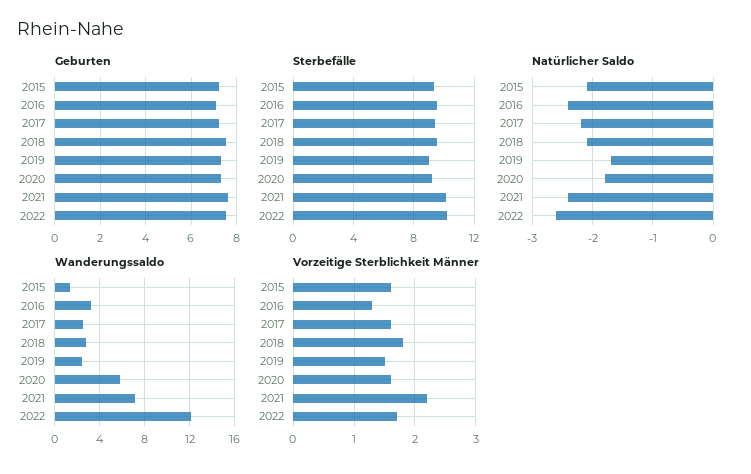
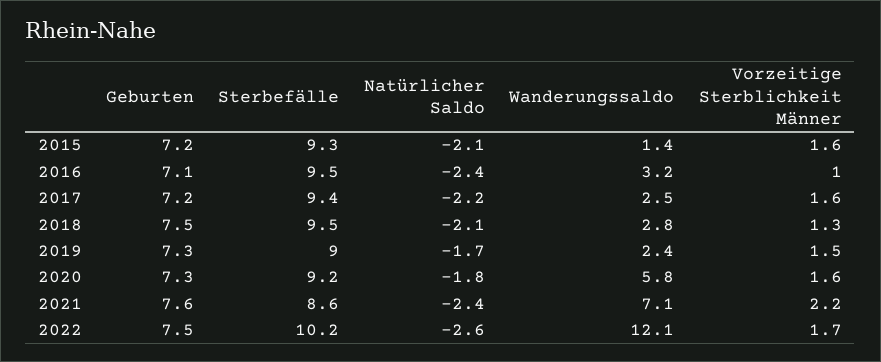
  {
    "Geburten": {
      "2015": 7.2,
      "2016": 7.1,
      "2017": 7.2,
      "2018": 7.5,
      "2019": 7.3,
      "2020": 7.3,
      "2021": 7.6,
      "2022": 7.5
    },
    "Sterbefälle": {
      "2015": 9.3,
      "2016": 9.5,
      "2017": 9.4,
      "2018": 9.5,
      "2019": 9,
      "2020": 9.2,
-     "2021": 10,
+     "2021": 8.6,
      "2022": 10.2
    },
    "Natürlicher Saldo": {
      "2015": -2.1,
      "2016": -2.4,
      "2017": -2.2,
      "2018": -2.1,
      "2019": -1.7,
      "2020": -1.8,
      "2021": -2.4,
      "2022": -2.6
    },
    "Wanderungssaldo": {
      "2015": 1.4,
      "2016": 3.2,
      "2017": 2.5,
      "2018": 2.8,
      "2019": 2.4,
      "2020": 5.8,
      "2021": 7.1,
      "2022": 12.1
    },
    "Vorzeitige Sterblichkeit Männer": {
      "2015": 1.6,
-     "2016": 1.3,
+     "2016": 1,
      "2017": 1.6,
-     "2018": 1.8,
+     "2018": 1.3,
      "2019": 1.5,
      "2020": 1.6,
      "2021": 2.2,
      "2022": 1.7
    }
  }

